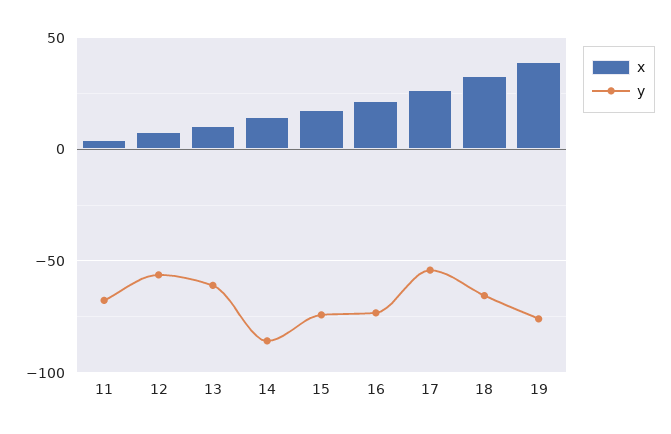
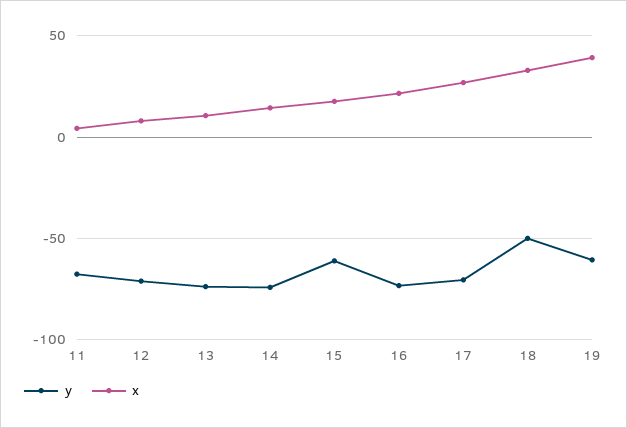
  {
    "x": {
      "11": 5,
      "12": 10,
      "13": 10,
      "14": 15,
      "15": 20,
      "16": 20,
      "17": 25,
      "18": 35,
      "19": 40
    },
    "y": {
      "11": -70,
-     "12": -55,
+     "12": -70,
-     "13": -60,
+     "13": -75,
-     "14": -85,
+     "14": -75,
-     "15": -75,
+     "15": -60,
      "16": -75,
-     "17": -55,
+     "17": -70,
-     "18": -65,
+     "18": -50,
-     "19": -75
+     "19": -60
    }
  }

